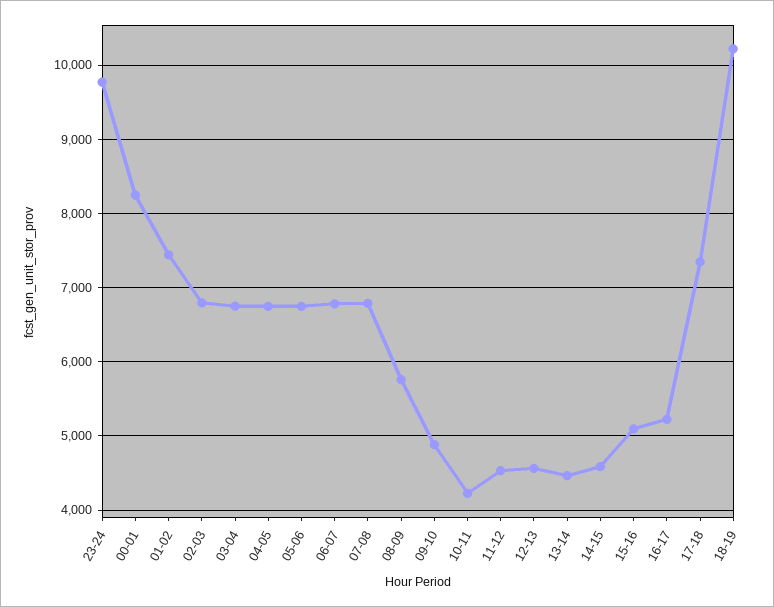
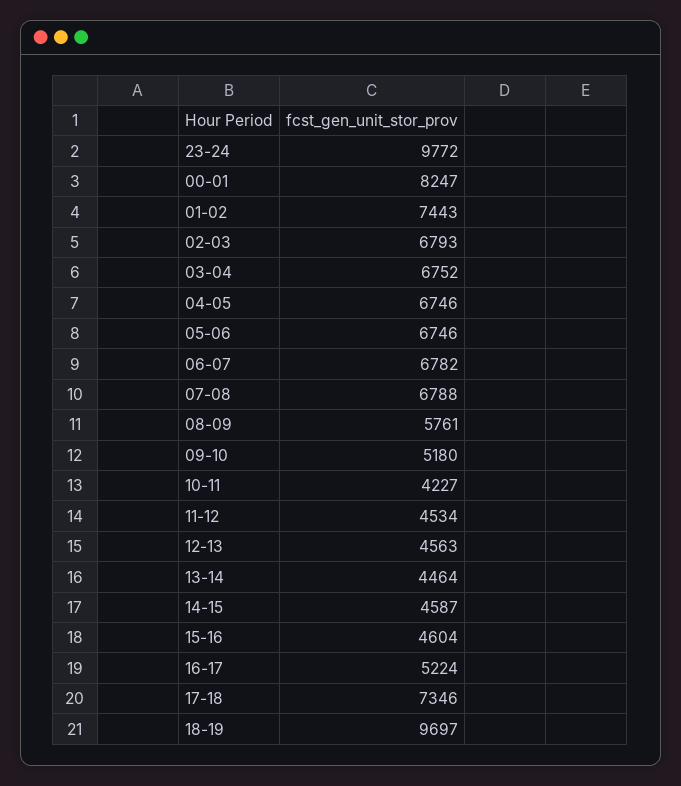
  {
    "23-24": 9772,
    "00-01": 8247,
    "01-02": 7443,
    "02-03": 6793,
    "03-04": 6752,
    "04-05": 6746,
    "05-06": 6746,
    "06-07": 6782,
    "07-08": 6788,
    "08-09": 5761,
-   "09-10": 4900,
+   "09-10": 5180,
    "10-11": 4227,
    "11-12": 4534,
    "12-13": 4563,
    "13-14": 4464,
    "14-15": 4587,
-   "15-16": 5100,
+   "15-16": 4604,
    "16-17": 5224,
    "17-18": 7346,
-   "18-19": 10200
+   "18-19": 9697
  }

